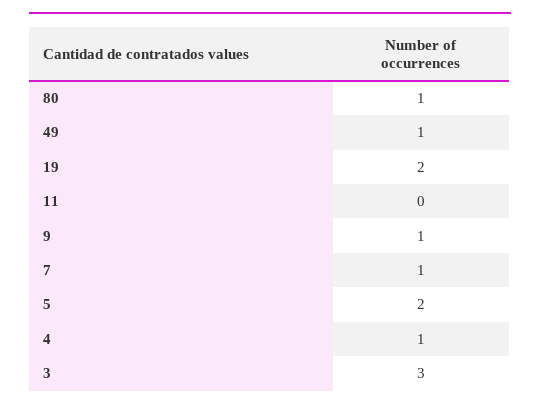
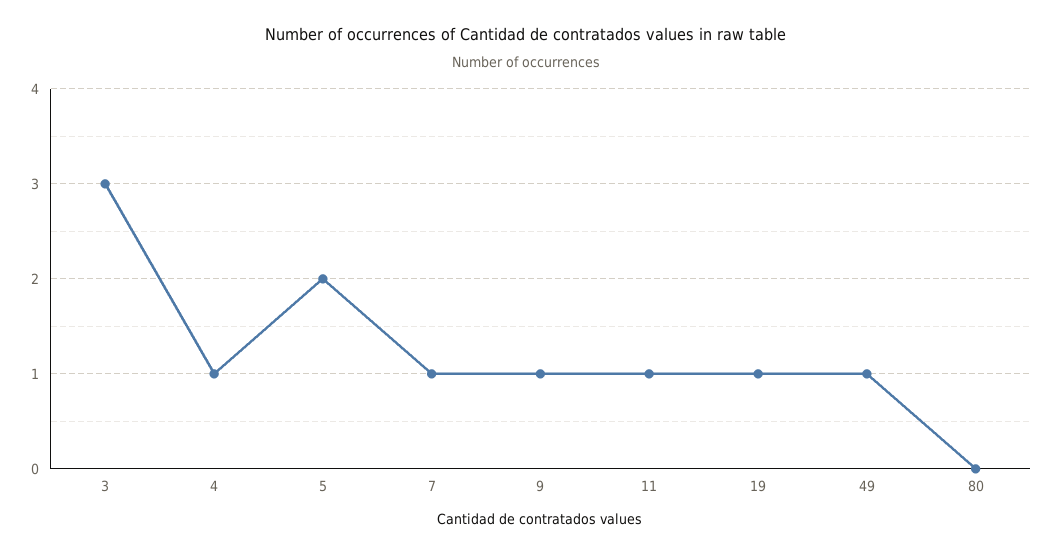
  {
-   "80": 1,
+   "80": 0,
    "49": 1,
-   "19": 2,
+   "19": 1,
-   "11": 0,
+   "11": 1,
    "9": 1,
    "7": 1,
    "5": 2,
    "4": 1,
    "3": 3
  }

